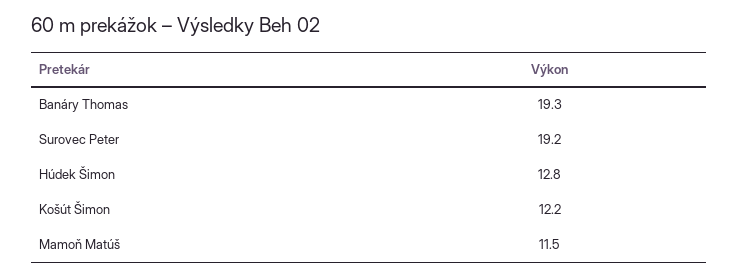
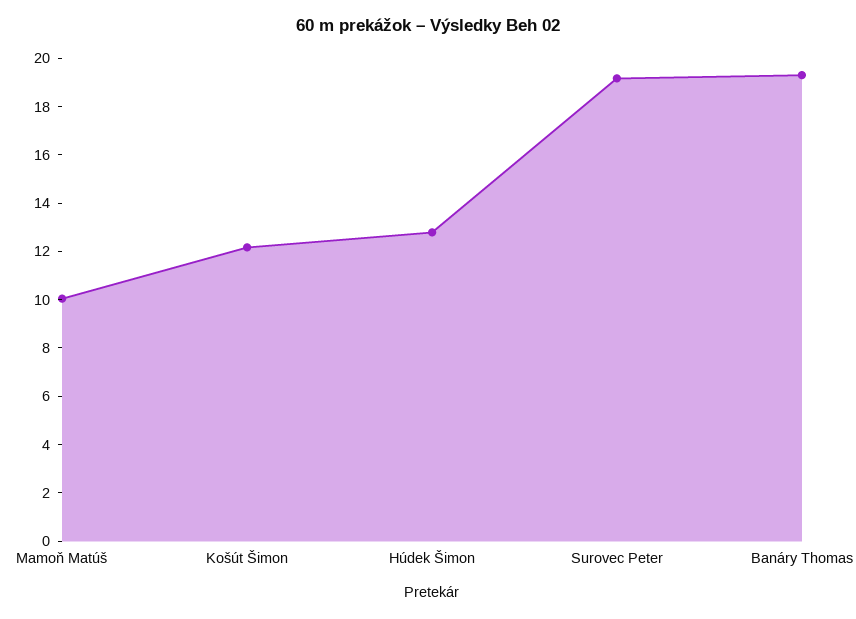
  {
    "Banáry Thomas": 19.3,
    "Surovec Peter": 19.2,
    "Húdek Šimon": 12.8,
    "Košút Šimon": 12.2,
-   "Mamoň Matúš": 11.5
+   "Mamoň Matúš": 10
  }

